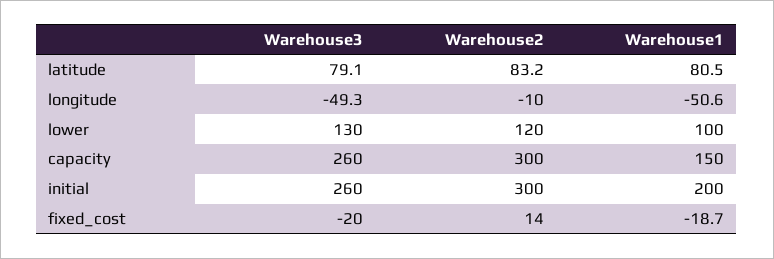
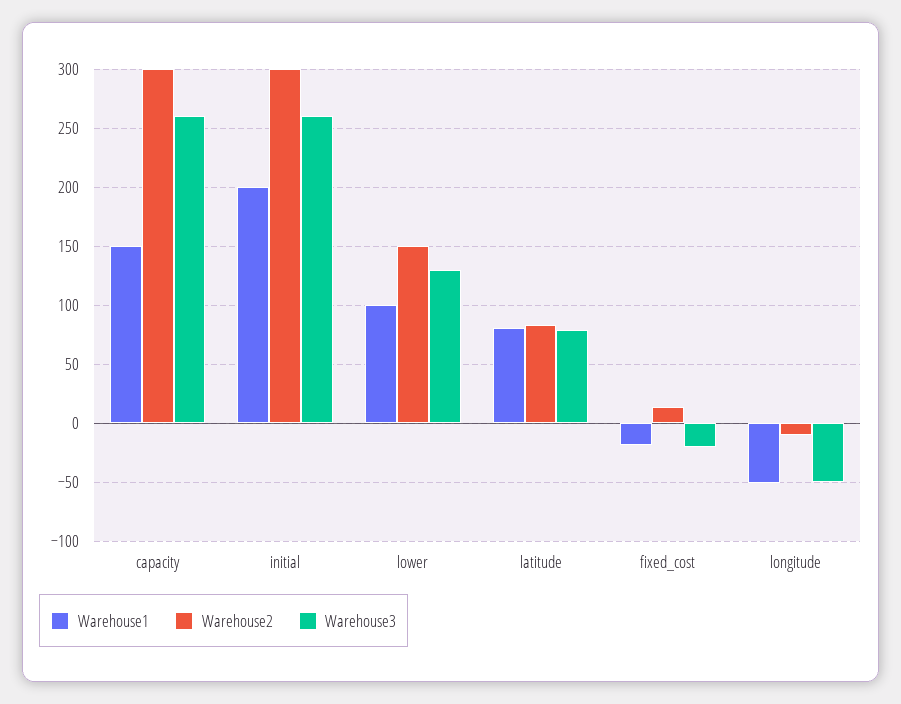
  {
    "Warehouse3": {
      "latitude": 79.1,
      "longitude": -49.3,
      "lower": 130,
      "capacity": 260,
      "initial": 260,
      "fixed_cost": -20
    },
    "Warehouse2": {
      "latitude": 83.2,
      "longitude": -10,
-     "lower": 120,
+     "lower": 150,
      "capacity": 300,
      "initial": 300,
      "fixed_cost": 14
    },
    "Warehouse1": {
      "latitude": 80.5,
      "longitude": -50.6,
      "lower": 100,
      "capacity": 150,
      "initial": 200,
      "fixed_cost": -18.7
    }
  }

